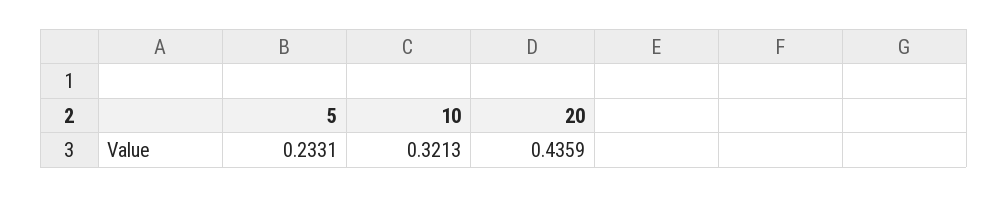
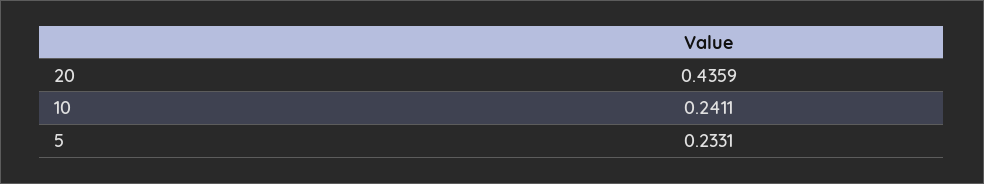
  {
    "5": 0.2331,
-   "10": 0.3213,
+   "10": 0.2411,
    "20": 0.4359
  }

